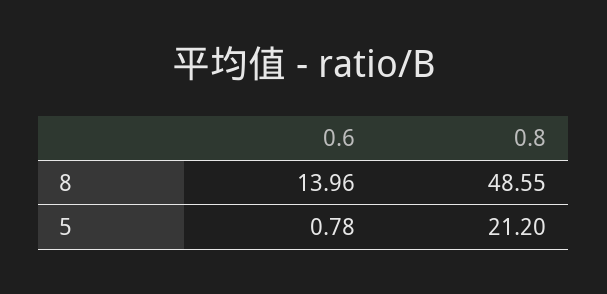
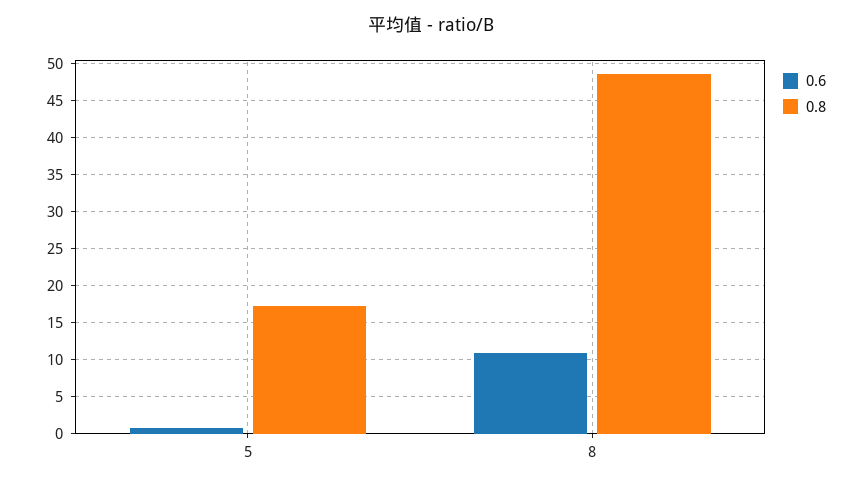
  {
    "0.6": {
-     "8": 13.96,
+     "8": 11,
      "5": 0.78
    },
    "0.8": {
      "8": 48.55,
-     "5": 21.2
+     "5": 17
    }
  }

